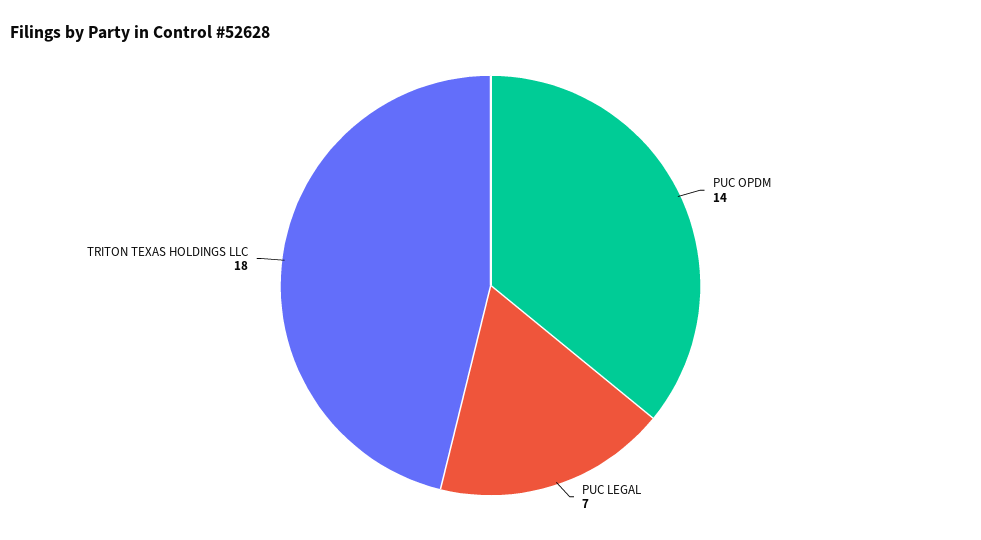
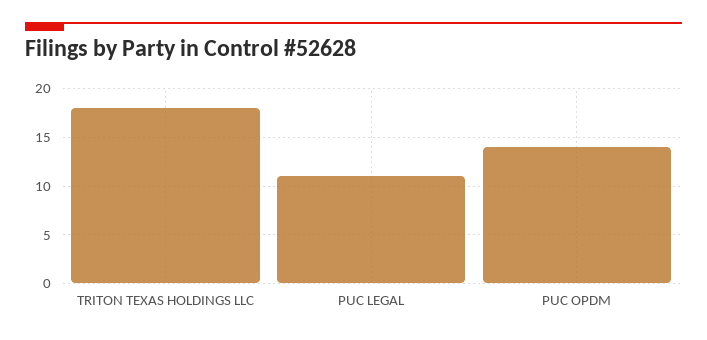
  {
    "PUC OPDM": 14,
-   "PUC LEGAL": 7,
+   "PUC LEGAL": 11,
    "TRITON TEXAS HOLDINGS LLC": 18
  }

